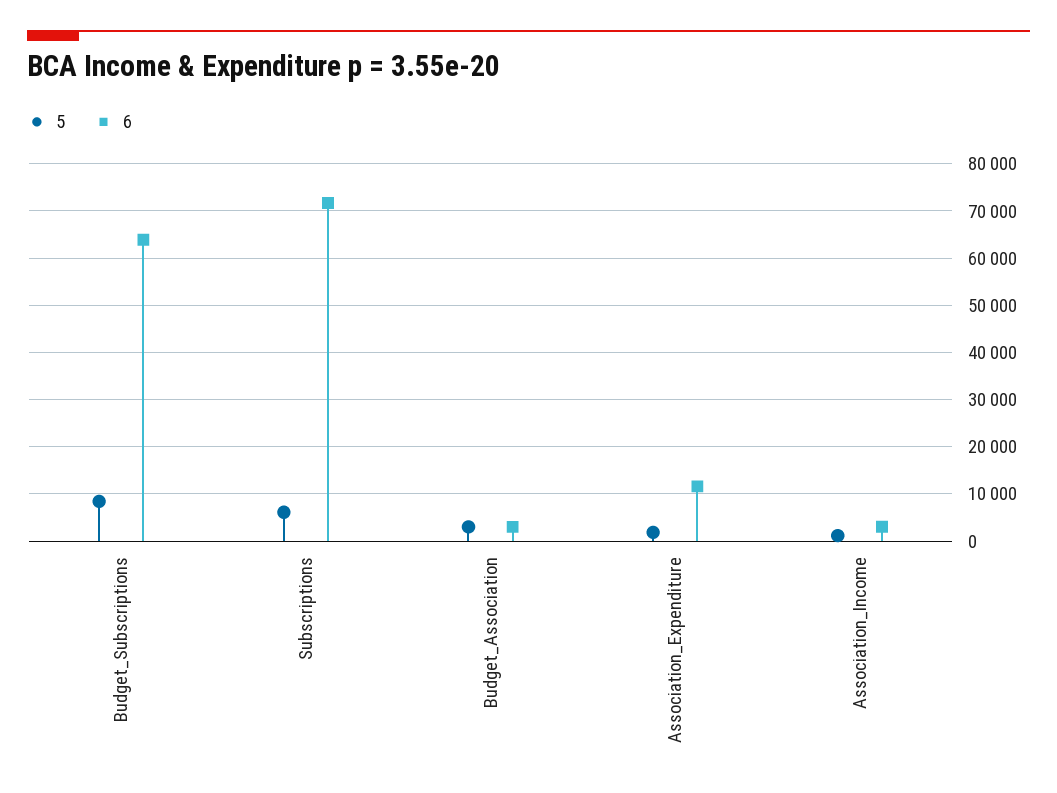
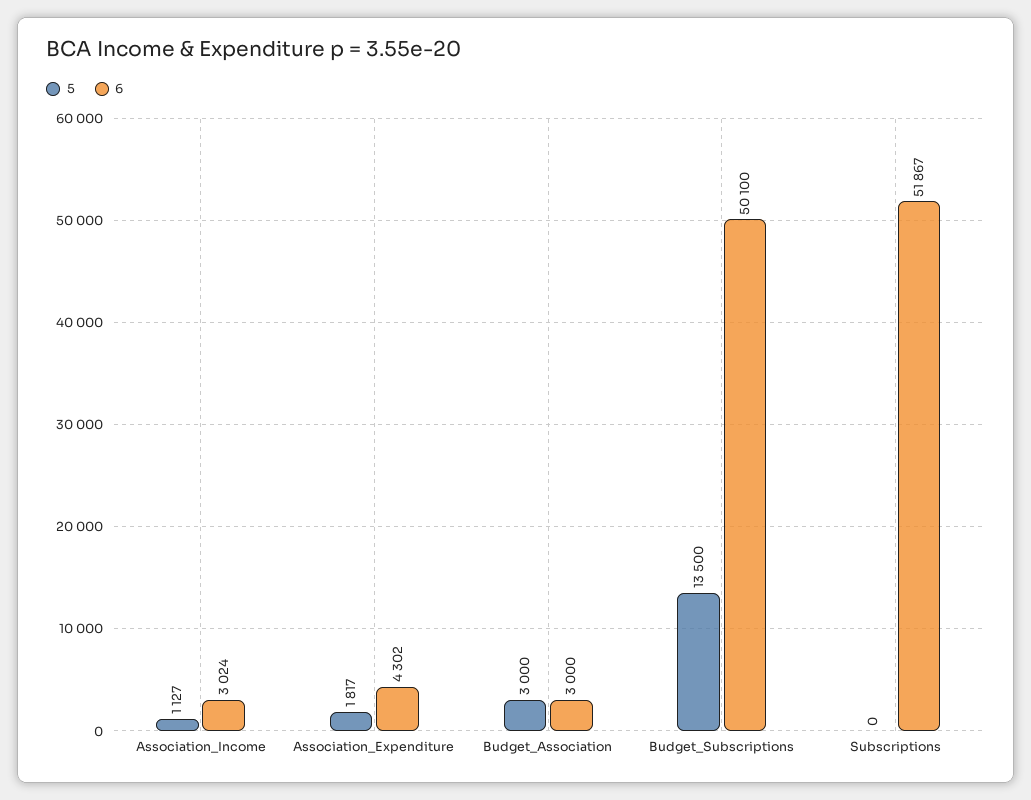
  {
    "5": {
-     "Budget_Subscriptions": 8000,
+     "Budget_Subscriptions": 13500,
-     "Subscriptions": 6000,
+     "Subscriptions": 0,
      "Budget_Association": 3000,
      "Association_Expenditure": 1817,
      "Association_Income": 1127
    },
    "6": {
-     "Budget_Subscriptions": 64000,
+     "Budget_Subscriptions": 50100,
-     "Subscriptions": 72000,
+     "Subscriptions": 51867,
      "Budget_Association": 3000,
-     "Association_Expenditure": 12000,
+     "Association_Expenditure": 4302,
      "Association_Income": 3024
    }
  }

